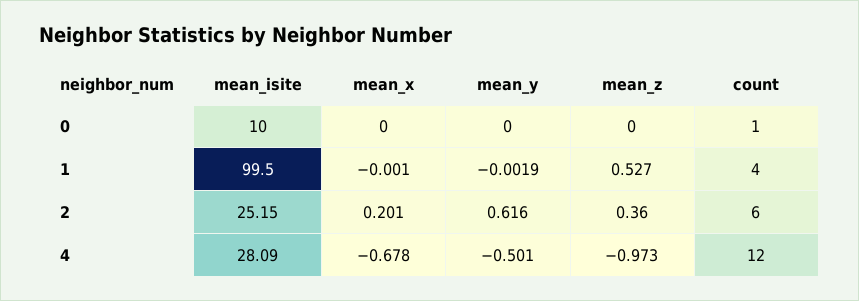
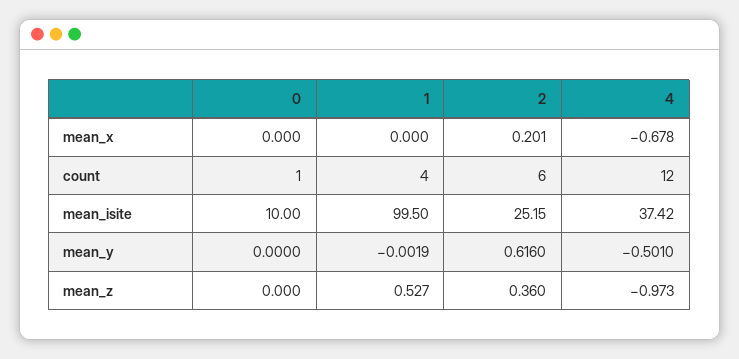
  {
    "mean_isite": {
      "0": 10,
      "1": 99.5,
      "2": 25.15,
-     "4": 28.09
+     "4": 37.42
    },
    "mean_x": {
      "0": 0,
-     "1": -0.001,
+     "1": 0,
      "2": 0.201,
      "4": -0.678
    },
    "mean_y": {
      "0": 0,
      "1": -0.0019,
      "2": 0.616,
      "4": -0.501
    },
    "mean_z": {
      "0": 0,
      "1": 0.527,
      "2": 0.36,
      "4": -0.973
    },
    "count": {
      "0": 1,
      "1": 4,
      "2": 6,
      "4": 12
    }
  }

